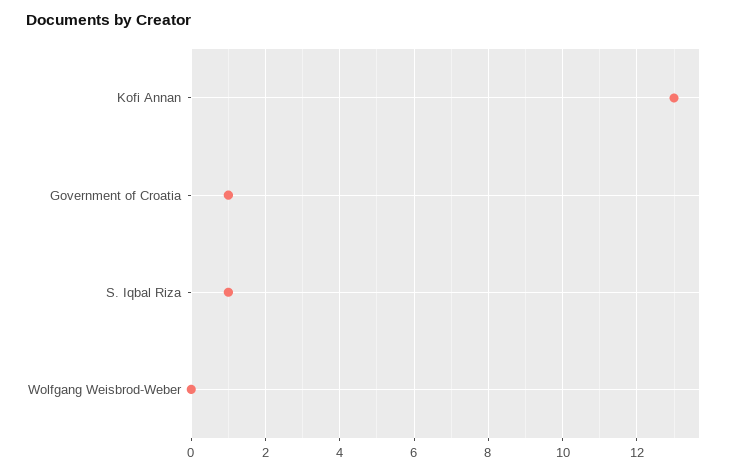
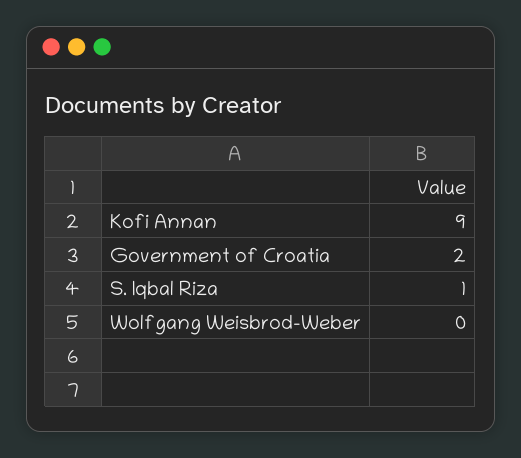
  {
-   "Kofi Annan": 13,
+   "Kofi Annan": 9,
-   "Government of Croatia": 1,
+   "Government of Croatia": 2,
    "S. Iqbal Riza": 1,
    "Wolfgang Weisbrod-Weber": 0
  }

